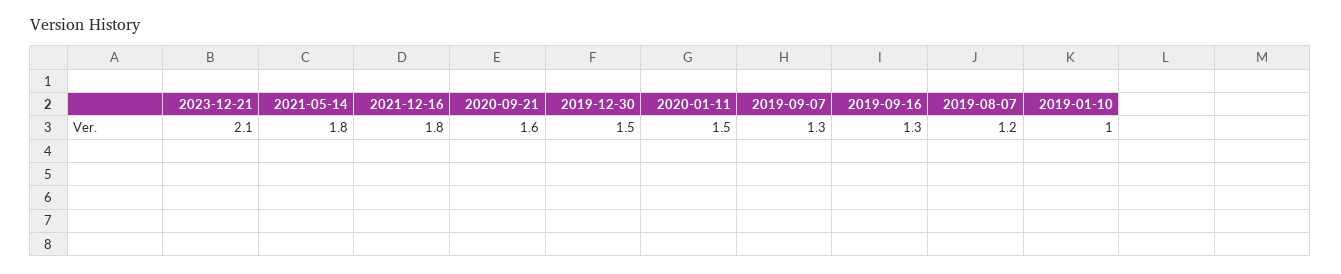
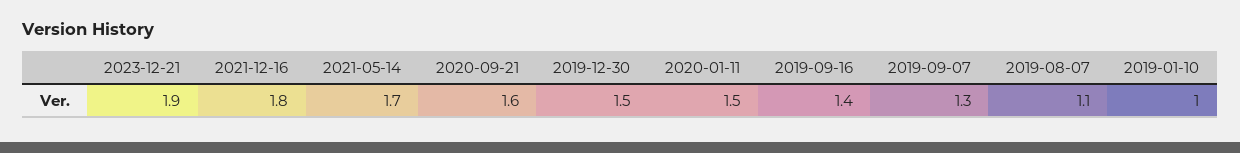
  {
-   "2023-12-21": 2.1,
+   "2023-12-21": 1.9,
-   "2021-05-14": 1.8,
+   "2021-05-14": 1.7,
    "2021-12-16": 1.8,
    "2020-09-21": 1.6,
    "2019-12-30": 1.5,
    "2020-01-11": 1.5,
    "2019-09-07": 1.3,
-   "2019-09-16": 1.3,
+   "2019-09-16": 1.4,
-   "2019-08-07": 1.2,
+   "2019-08-07": 1.1,
    "2019-01-10": 1
  }

